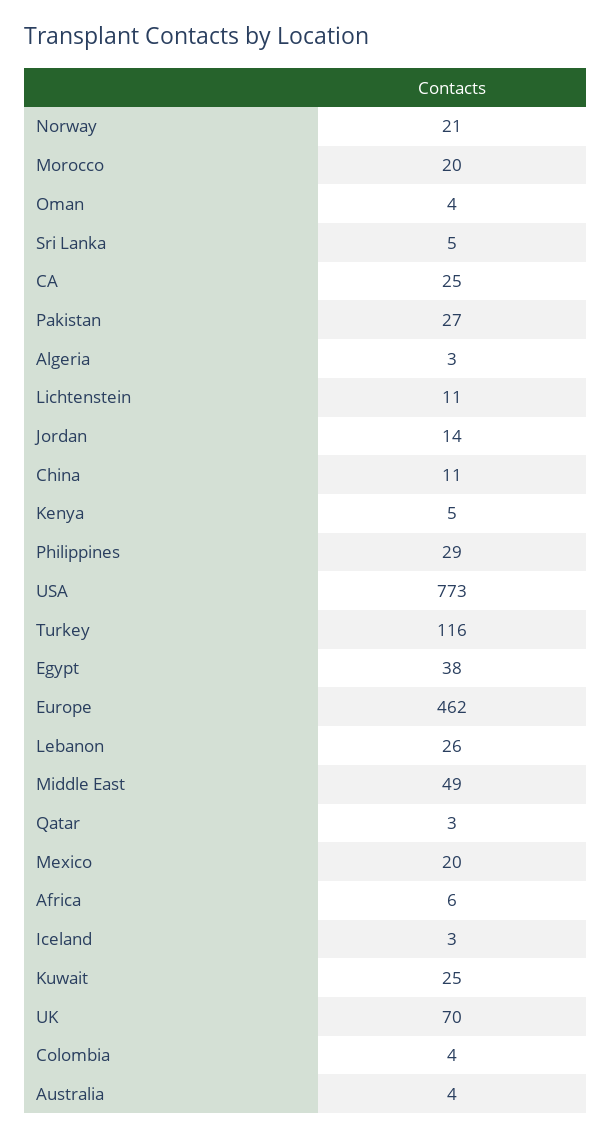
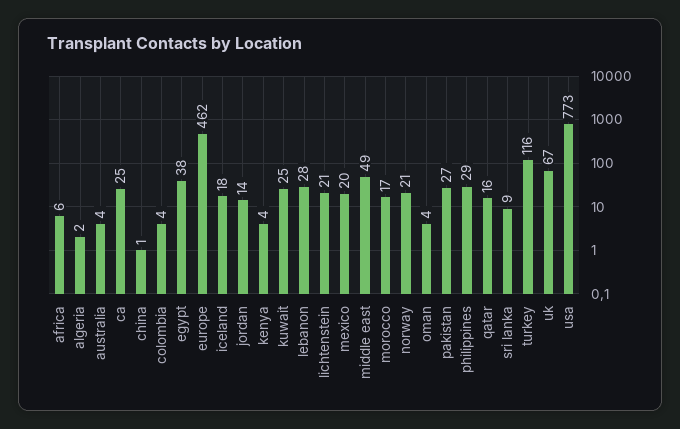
  {
    "Norway": 21,
-   "Morocco": 20,
+   "Morocco": 17,
    "Oman": 4,
-   "Sri Lanka": 5,
+   "Sri Lanka": 9,
    "CA": 25,
    "Pakistan": 27,
-   "Algeria": 3,
+   "Algeria": 2,
-   "Lichtenstein": 11,
+   "Lichtenstein": 21,
    "Jordan": 14,
-   "China": 11,
+   "China": 1,
-   "Kenya": 5,
+   "Kenya": 4,
    "Philippines": 29,
    "USA": 773,
    "Turkey": 116,
    "Egypt": 38,
    "Europe": 462,
-   "Lebanon": 26,
+   "Lebanon": 28,
    "Middle East": 49,
-   "Qatar": 3,
+   "Qatar": 16,
    "Mexico": 20,
    "Africa": 6,
-   "Iceland": 3,
+   "Iceland": 18,
    "Kuwait": 25,
-   "UK": 70,
+   "UK": 67,
    "Colombia": 4,
    "Australia": 4
  }

